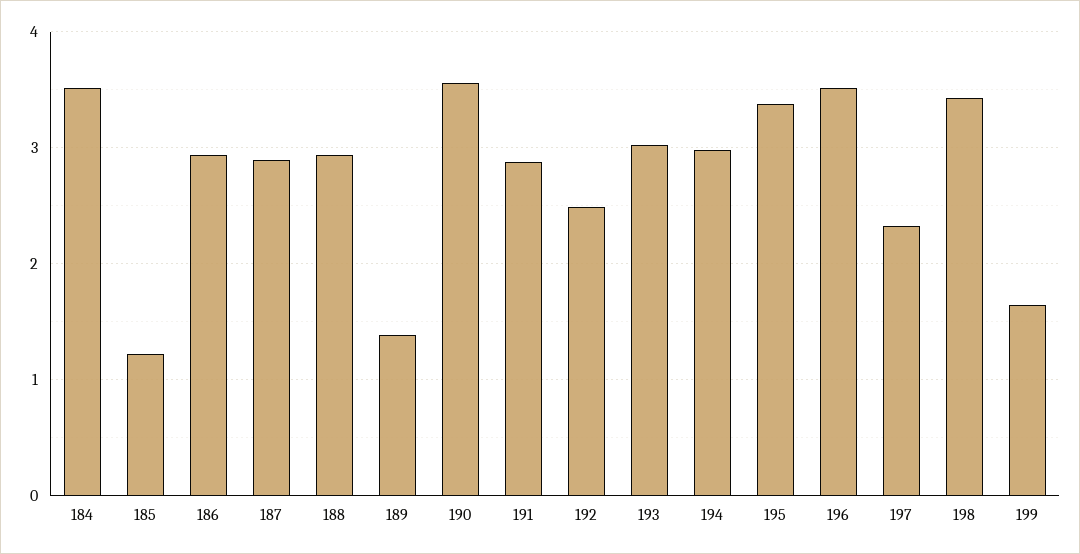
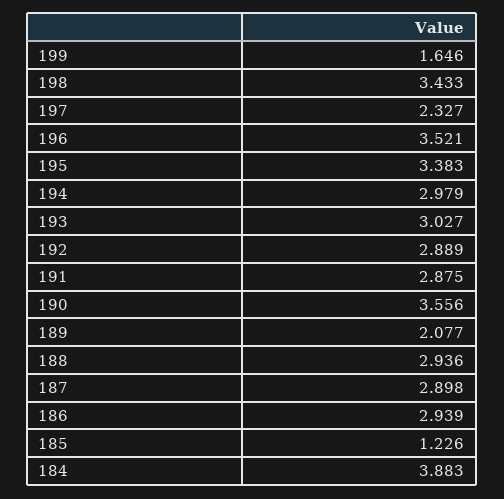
  {
-   "184": 3.5,
+   "184": 3.883,
    "185": 1.226,
    "186": 2.939,
    "187": 2.898,
    "188": 2.936,
-   "189": 1.4,
+   "189": 2.077,
    "190": 3.556,
    "191": 2.875,
-   "192": 2.5,
+   "192": 2.889,
    "193": 3.027,
    "194": 2.979,
    "195": 3.383,
    "196": 3.521,
    "197": 2.327,
    "198": 3.433,
    "199": 1.646
  }

